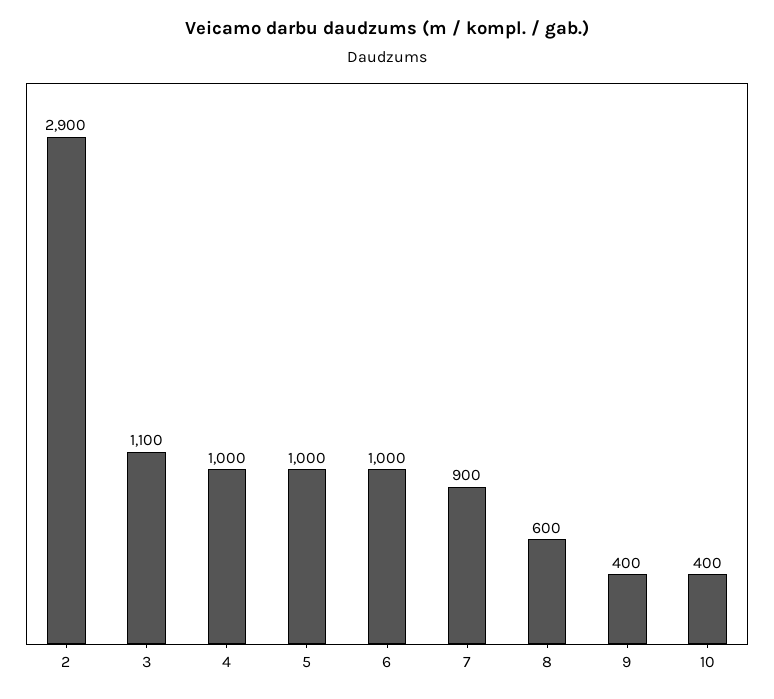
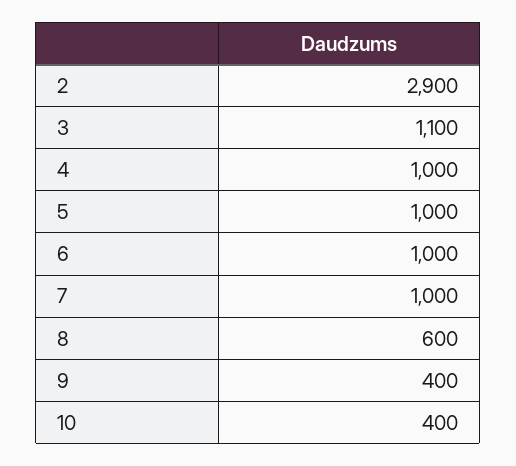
  {
    "2": 2900,
    "3": 1100,
    "4": 1000,
    "5": 1000,
    "6": 1000,
-   "7": 900,
+   "7": 1000,
    "8": 600,
    "9": 400,
    "10": 400
  }

